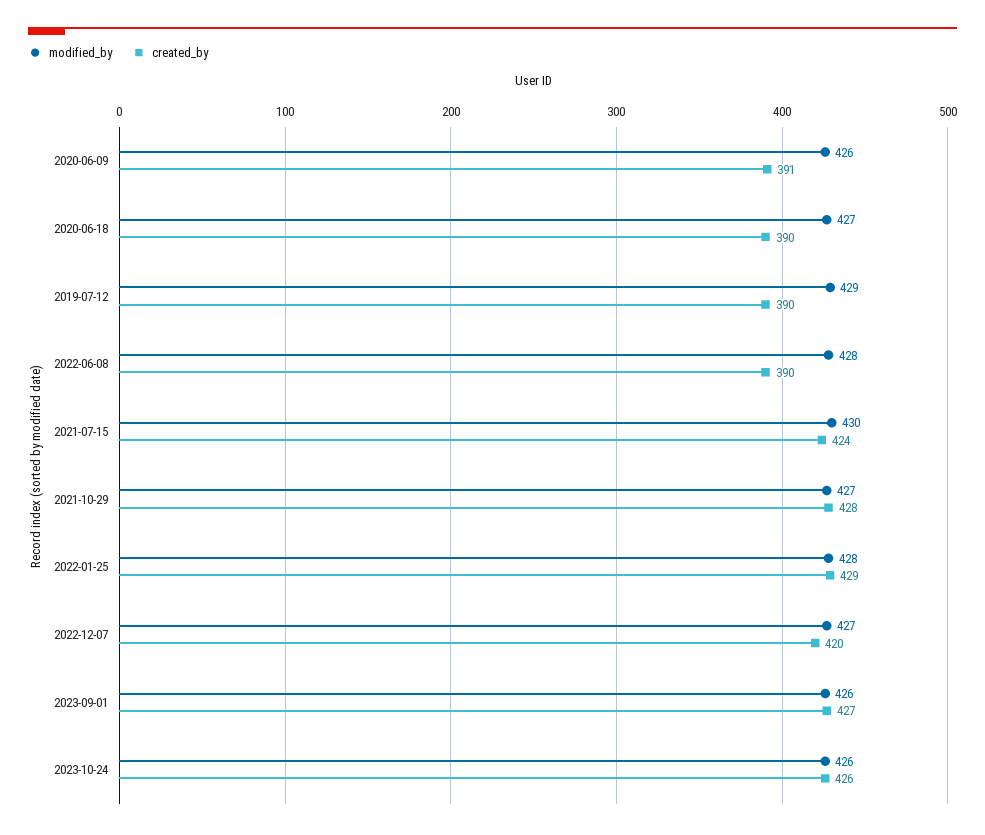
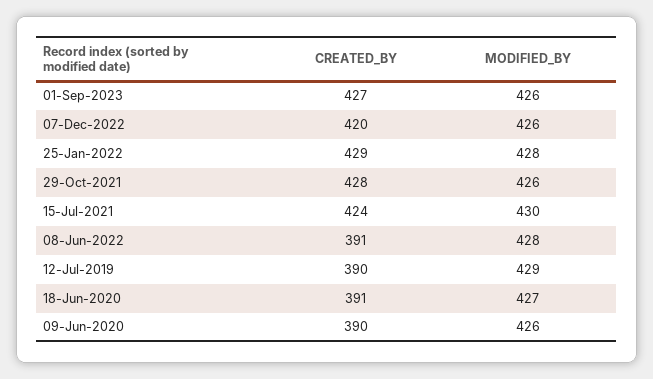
  {
    "modified_by": {
      "2020-06-09": 426,
      "2020-06-18": 427,
      "2019-07-12": 429,
      "2022-06-08": 428,
      "2021-07-15": 430,
-     "2021-10-29": 427,
+     "2021-10-29": 426,
      "2022-01-25": 428,
-     "2022-12-07": 427,
+     "2022-12-07": 426,
-     "2023-09-01": 426,
+     "2023-09-01": 426
-     "2023-10-24": 426
    },
    "created_by": {
-     "2020-06-09": 391,
+     "2020-06-09": 390,
-     "2020-06-18": 390,
+     "2020-06-18": 391,
      "2019-07-12": 390,
-     "2022-06-08": 390,
+     "2022-06-08": 391,
      "2021-07-15": 424,
      "2021-10-29": 428,
      "2022-01-25": 429,
      "2022-12-07": 420,
-     "2023-09-01": 427,
+     "2023-09-01": 427
-     "2023-10-24": 426
    }
  }

